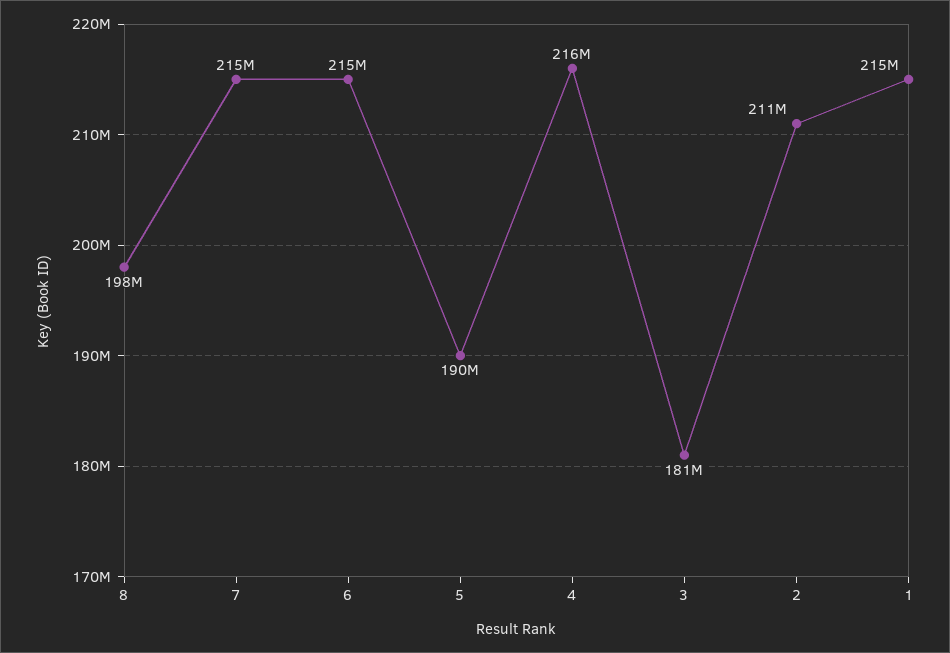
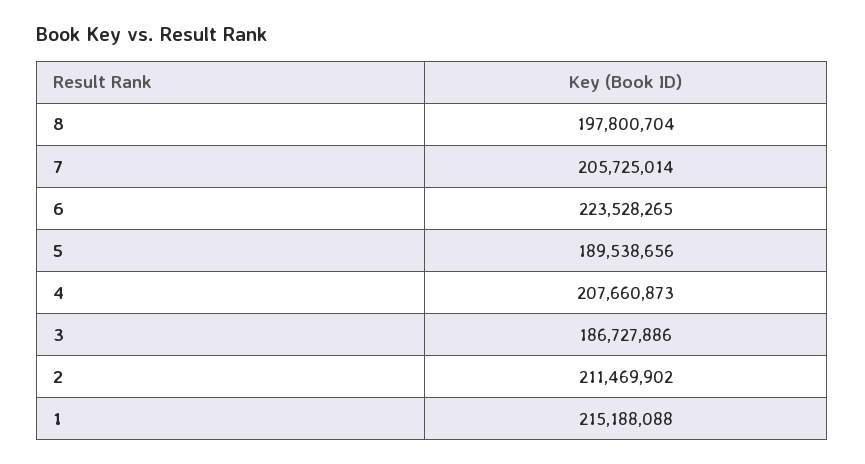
  {
    "8": 197800704,
-   "7": 215000000,
+   "7": 205725014,
-   "6": 215000000,
+   "6": 223528265,
    "5": 189538656,
-   "4": 216000000,
+   "4": 207660873,
-   "3": 181000000,
+   "3": 186727886,
    "2": 211469902,
    "1": 215188088
  }

